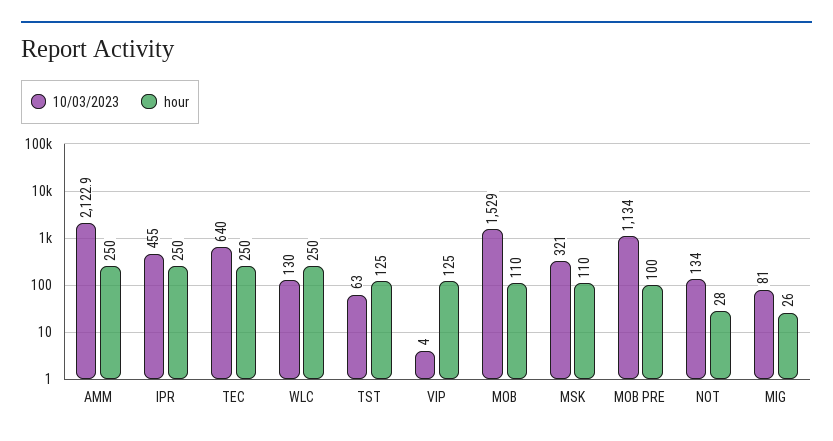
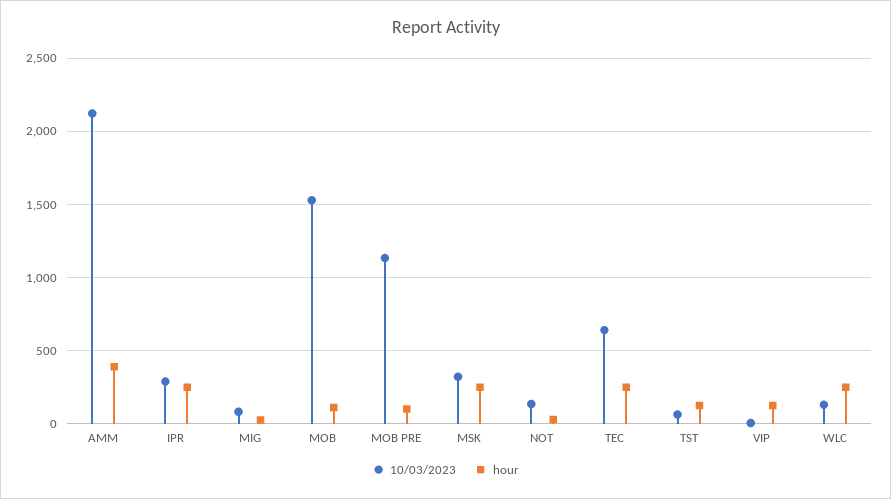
  {
    "10/03/2023": {
      "AMM": 2122.9,
-     "IPR": 455,
+     "IPR": 300,
      "TEC": 640,
      "WLC": 130,
      "TST": 63,
      "VIP": 4,
      "MOB": 1529,
      "MSK": 321,
      "MOB PRE": 1134,
      "NOT": 134,
      "MIG": 81
    },
    "hour": {
-     "AMM": 250,
+     "AMM": 400,
      "IPR": 250,
      "TEC": 250,
      "WLC": 250,
      "TST": 125,
      "VIP": 125,
      "MOB": 110,
-     "MSK": 110,
+     "MSK": 250,
      "MOB PRE": 100,
      "NOT": 28,
      "MIG": 26
    }
  }

